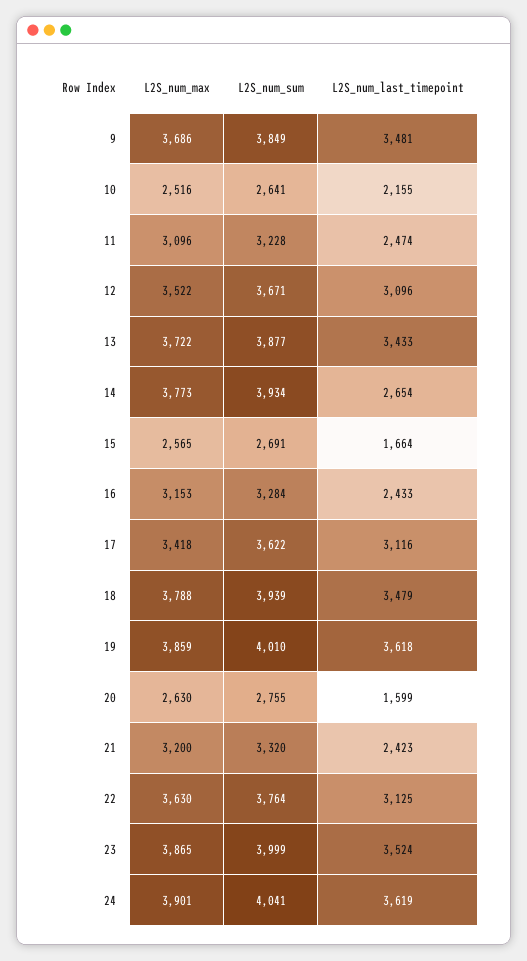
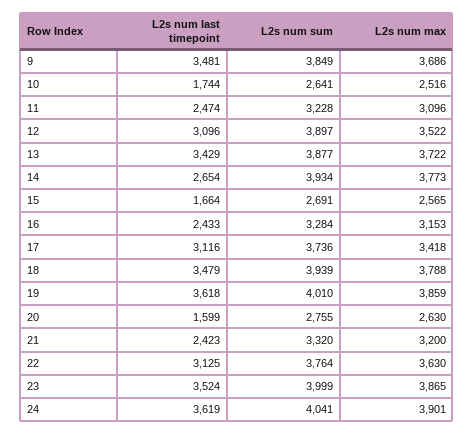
  {
    "L2S_num_max": {
      "9": 3686,
      "10": 2516,
      "11": 3096,
      "12": 3522,
      "13": 3722,
      "14": 3773,
      "15": 2565,
      "16": 3153,
      "17": 3418,
      "18": 3788,
      "19": 3859,
      "20": 2630,
      "21": 3200,
      "22": 3630,
      "23": 3865,
      "24": 3901
    },
    "L2S_num_sum": {
      "9": 3849,
      "10": 2641,
      "11": 3228,
-     "12": 3671,
+     "12": 3897,
      "13": 3877,
      "14": 3934,
      "15": 2691,
      "16": 3284,
-     "17": 3622,
+     "17": 3736,
      "18": 3939,
      "19": 4010,
      "20": 2755,
      "21": 3320,
      "22": 3764,
      "23": 3999,
      "24": 4041
    },
    "L2S_num_last_timepoint": {
      "9": 3481,
-     "10": 2155,
+     "10": 1744,
      "11": 2474,
      "12": 3096,
-     "13": 3433,
+     "13": 3429,
      "14": 2654,
      "15": 1664,
      "16": 2433,
      "17": 3116,
      "18": 3479,
      "19": 3618,
      "20": 1599,
      "21": 2423,
      "22": 3125,
      "23": 3524,
      "24": 3619
    }
  }

